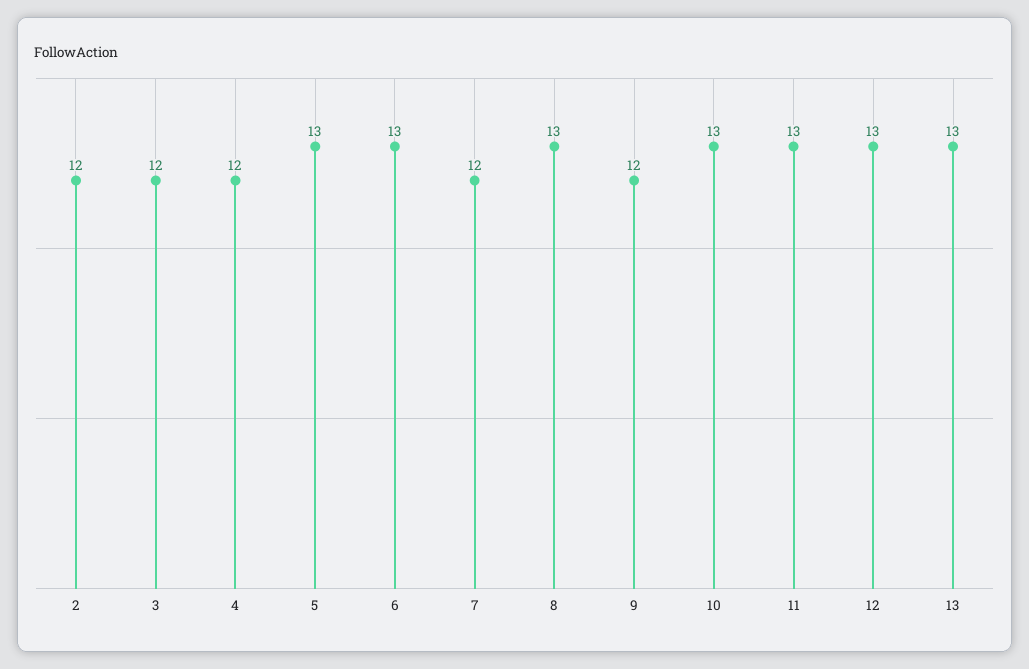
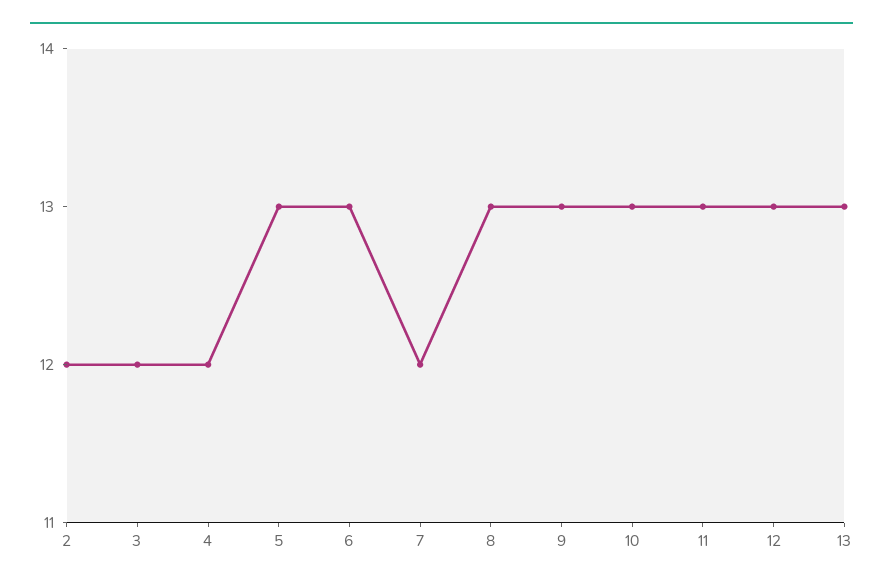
  {
    "2": 12,
    "3": 12,
    "4": 12,
    "5": 13,
    "6": 13,
    "7": 12,
    "8": 13,
-   "9": 12,
+   "9": 13,
    "10": 13,
    "11": 13,
    "12": 13,
    "13": 13
  }

